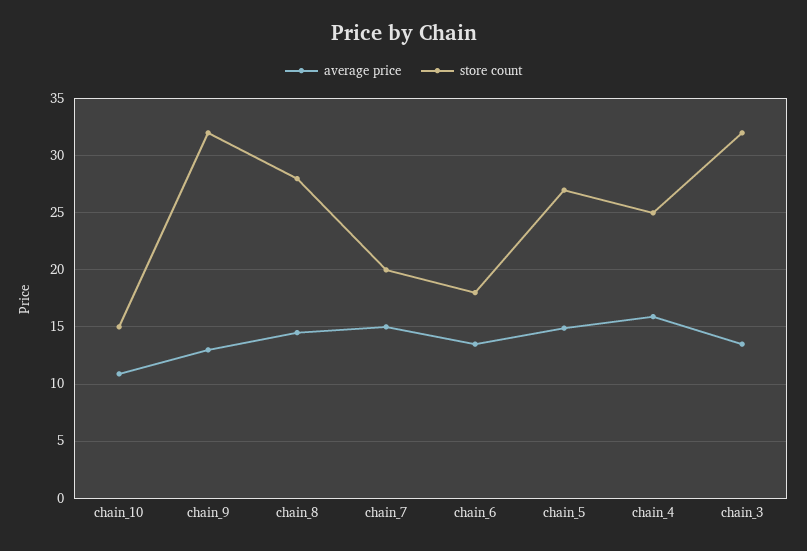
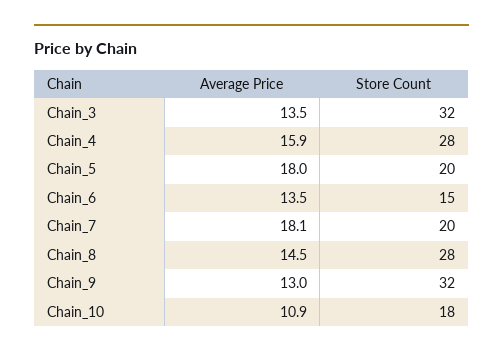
  {
    "average price": {
      "chain_10": 10.9,
      "chain_9": 13,
      "chain_8": 14.5,
-     "chain_7": 15,
+     "chain_7": 18.1,
      "chain_6": 13.5,
-     "chain_5": 15,
+     "chain_5": 18,
      "chain_4": 15.9,
      "chain_3": 13.5
    },
    "store count": {
-     "chain_10": 15,
+     "chain_10": 18,
      "chain_9": 32,
      "chain_8": 28,
      "chain_7": 20,
-     "chain_6": 18,
+     "chain_6": 15,
-     "chain_5": 27,
+     "chain_5": 20,
-     "chain_4": 25,
+     "chain_4": 28,
      "chain_3": 32
    }
  }

